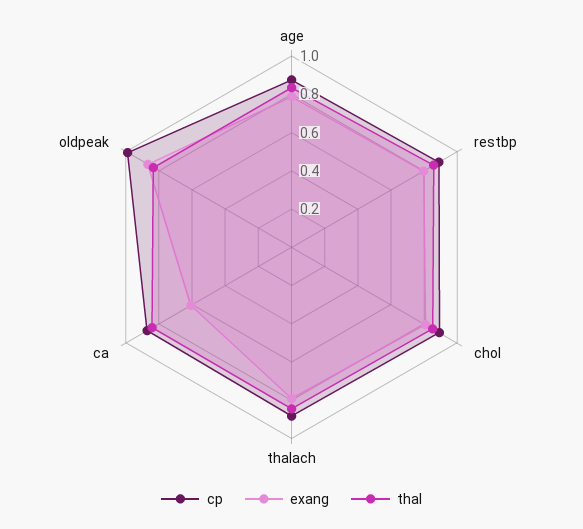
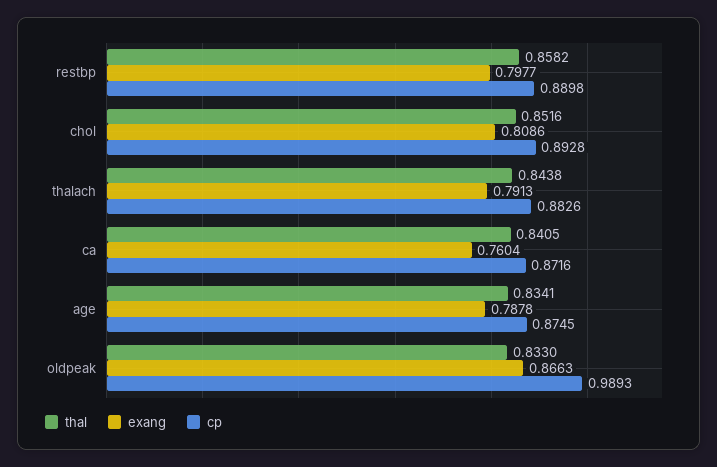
  {
    "cp": {
      "age": 0.8745,
      "restbp": 0.8898,
      "chol": 0.8928,
      "thalach": 0.8826,
      "ca": 0.8716,
      "oldpeak": 0.9893
    },
    "exang": {
      "age": 0.7878,
      "restbp": 0.7977,
      "chol": 0.8086,
      "thalach": 0.7913,
-     "ca": 0.6,
+     "ca": 0.7604,
      "oldpeak": 0.8663
    },
    "thal": {
      "age": 0.8341,
      "restbp": 0.8582,
      "chol": 0.8516,
      "thalach": 0.8438,
      "ca": 0.8405,
      "oldpeak": 0.833
    }
  }

